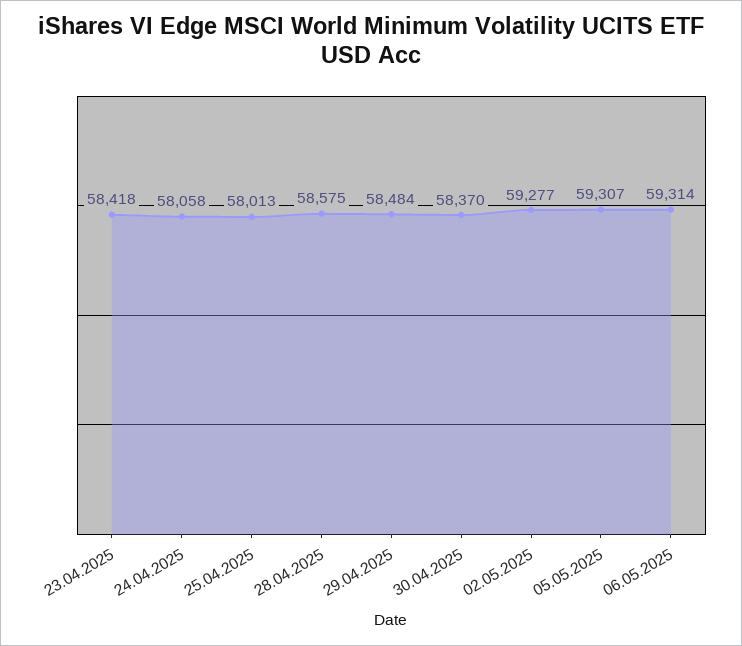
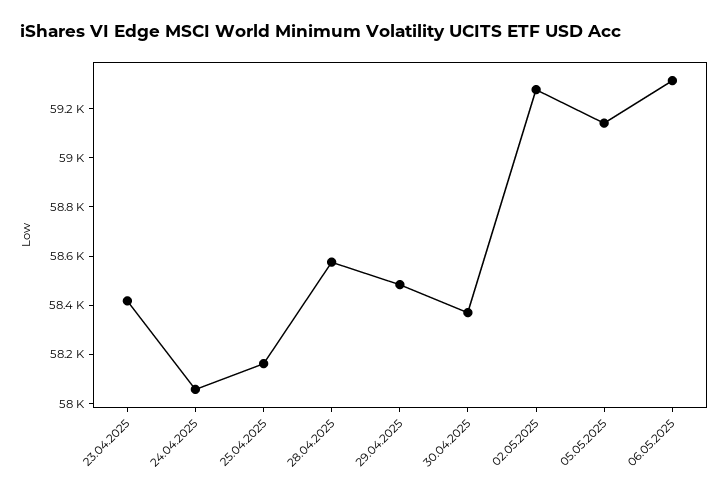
  {
    "23.04.2025": 58418,
    "24.04.2025": 58058,
-   "25.04.2025": 58013,
+   "25.04.2025": 58150,
    "28.04.2025": 58575,
    "29.04.2025": 58484,
    "30.04.2025": 58370,
    "02.05.2025": 59277,
-   "05.05.2025": 59307,
+   "05.05.2025": 59150,
    "06.05.2025": 59314
  }

